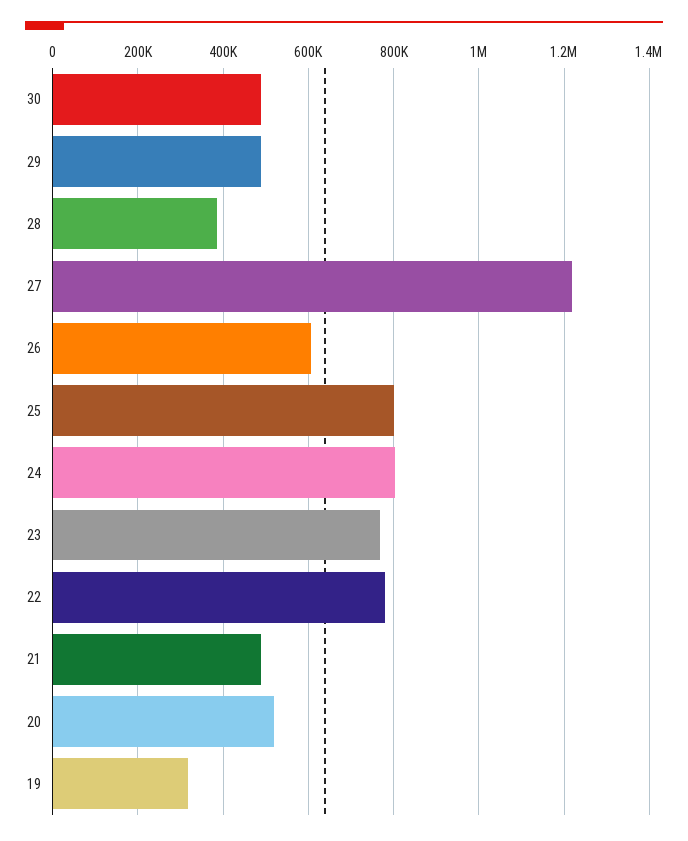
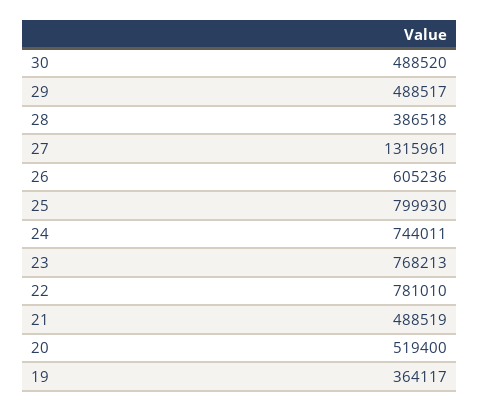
  {
    "30": 488520,
    "29": 488517,
    "28": 386518,
-   "27": 1220000,
+   "27": 1315961,
    "26": 605236,
    "25": 799930,
-   "24": 800000,
+   "24": 744011,
    "23": 768213,
    "22": 781010,
    "21": 488519,
    "20": 519400,
-   "19": 320000
+   "19": 364117
  }

